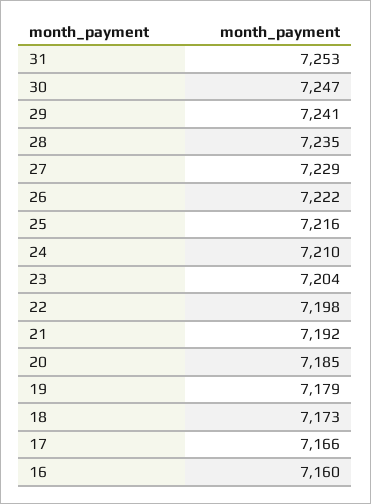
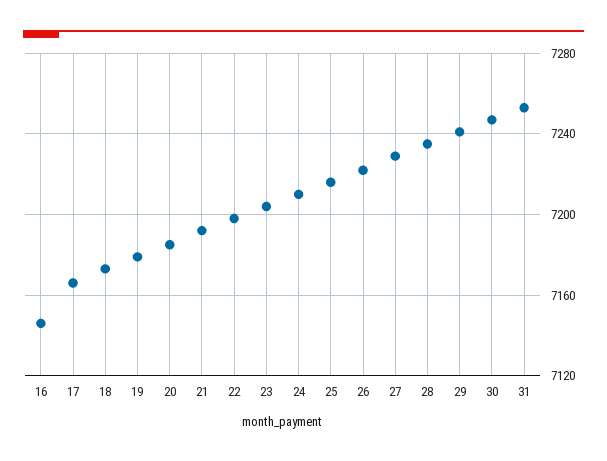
  {
    "31": 7253,
    "30": 7247,
    "29": 7241,
    "28": 7235,
    "27": 7229,
    "26": 7222,
    "25": 7216,
    "24": 7210,
    "23": 7204,
    "22": 7198,
    "21": 7192,
    "20": 7185,
    "19": 7179,
    "18": 7173,
    "17": 7166,
-   "16": 7160
+   "16": 7145
  }

